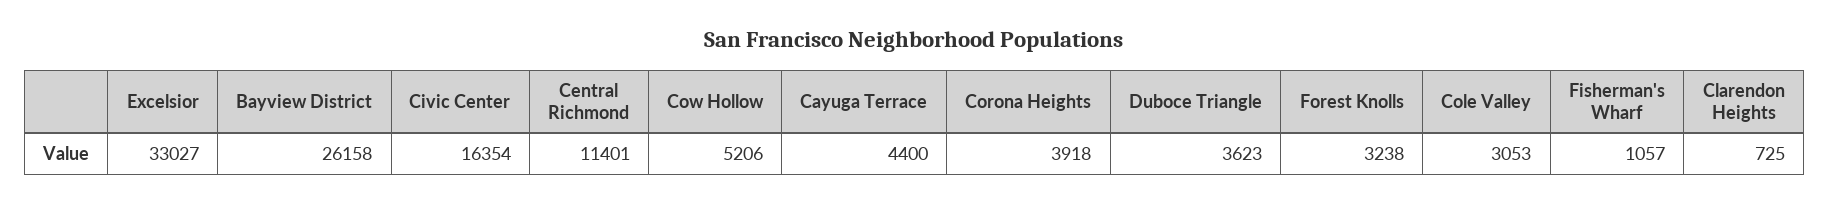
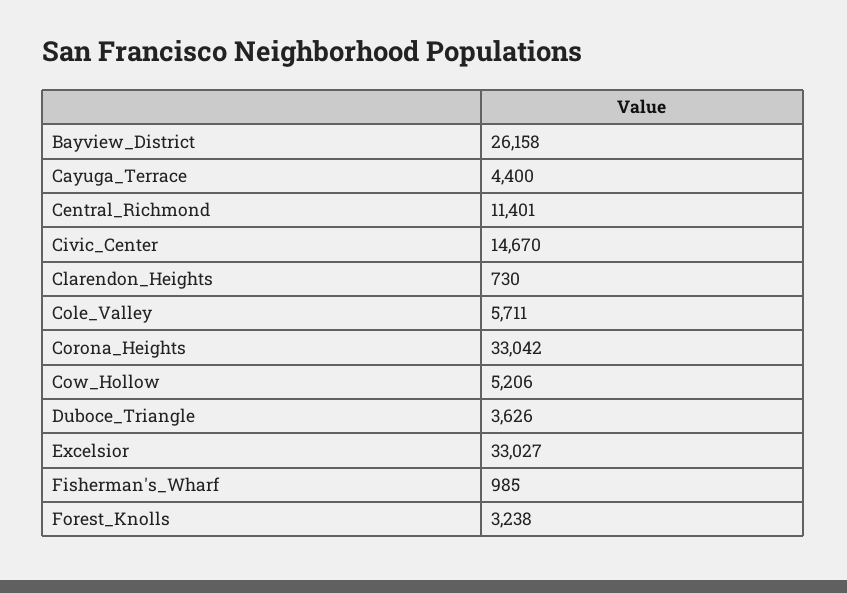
  {
    "Excelsior": 33027,
    "Bayview District": 26158,
-   "Civic Center": 16354,
+   "Civic Center": 14670,
    "Central Richmond": 11401,
    "Cow Hollow": 5206,
    "Cayuga Terrace": 4400,
-   "Corona Heights": 3918,
+   "Corona Heights": 33042,
-   "Duboce Triangle": 3623,
+   "Duboce Triangle": 3626,
    "Forest Knolls": 3238,
-   "Cole Valley": 3053,
+   "Cole Valley": 5711,
-   "Fisherman's Wharf": 1057,
+   "Fisherman's Wharf": 985,
-   "Clarendon Heights": 725
+   "Clarendon Heights": 730
  }

